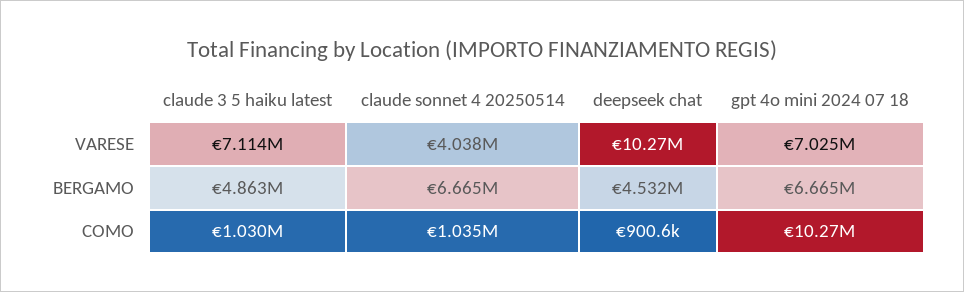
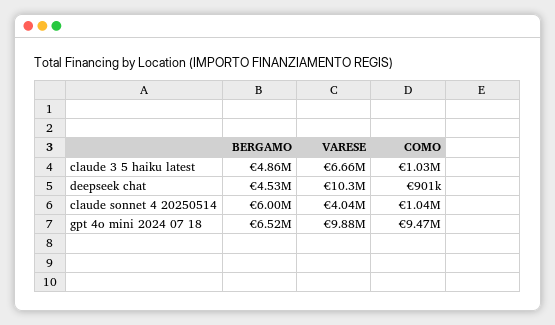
  {
    "claude 3 5 haiku latest": {
-     "VARESE": 7114000,
+     "VARESE": 6660000,
      "BERGAMO": 4863000,
      "COMO": 1030000
    },
    "claude sonnet 4 20250514": {
      "VARESE": 4038000,
-     "BERGAMO": 6665000,
+     "BERGAMO": 6000000,
      "COMO": 1035000
    },
    "deepseek chat": {
      "VARESE": 10270000,
      "BERGAMO": 4532000,
      "COMO": 900600
    },
    "gpt 4o mini 2024 07 18": {
-     "VARESE": 7025000,
+     "VARESE": 9880000,
-     "BERGAMO": 6665000,
+     "BERGAMO": 6520000,
-     "COMO": 10270000
+     "COMO": 9470000
    }
  }

